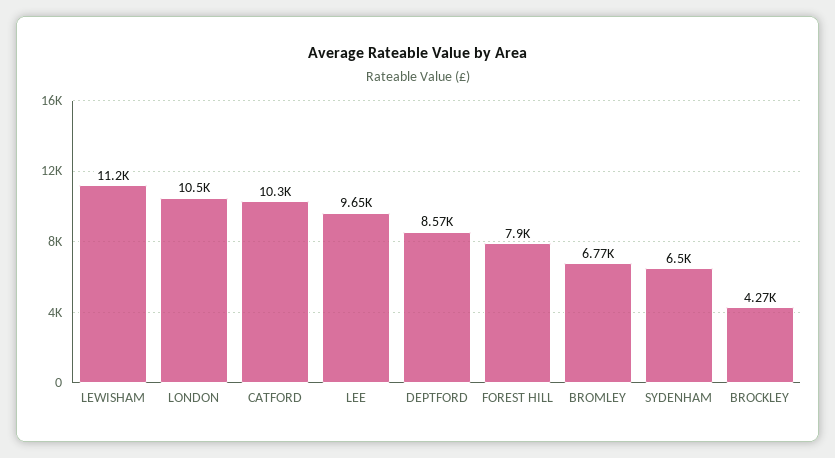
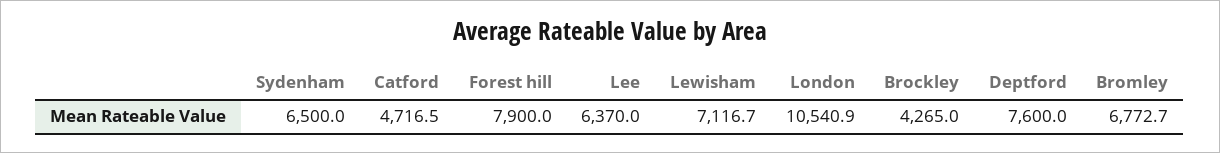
  {
-   "LEWISHAM": 11200,
+   "LEWISHAM": 7116.7,
    "LONDON": 10540.9,
-   "CATFORD": 10300,
+   "CATFORD": 4716.5,
-   "LEE": 9650,
+   "LEE": 6370,
-   "DEPTFORD": 8570,
+   "DEPTFORD": 7600,
    "FOREST HILL": 7900,
    "BROMLEY": 6772.7,
    "SYDENHAM": 6500,
    "BROCKLEY": 4265
  }

